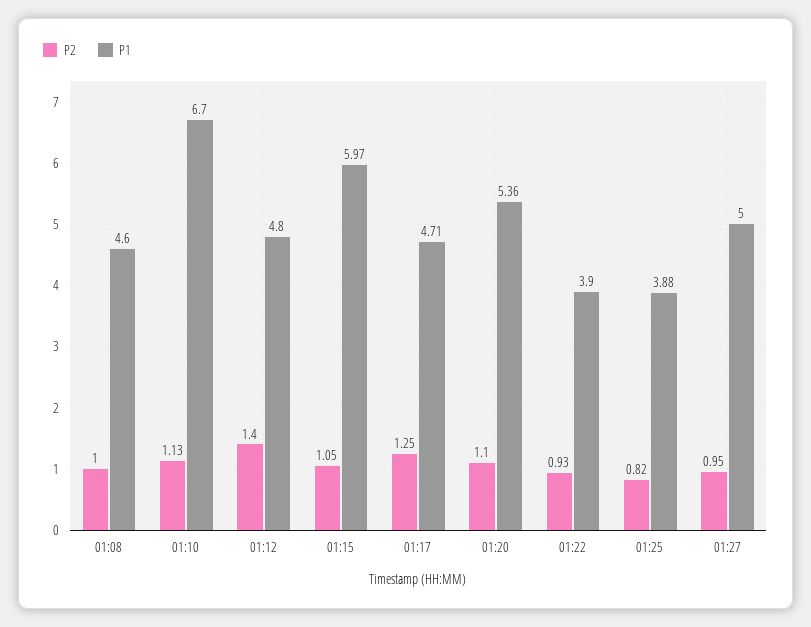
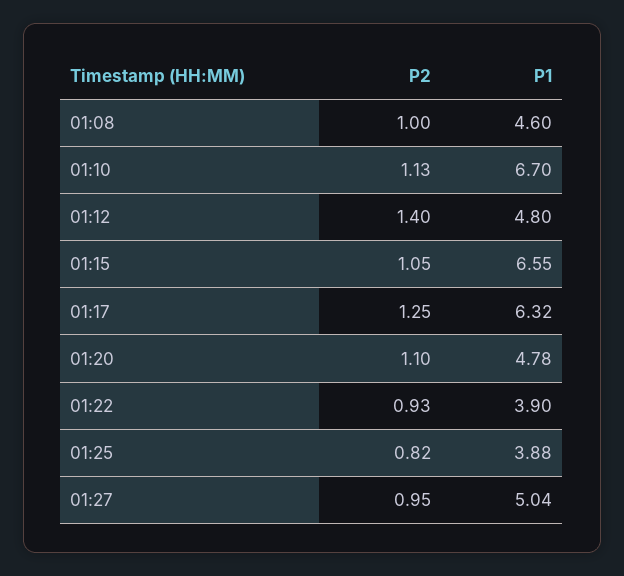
  {
    "P2": {
      "01:08": 1,
      "01:10": 1.13,
      "01:12": 1.4,
      "01:15": 1.05,
      "01:17": 1.25,
      "01:20": 1.1,
      "01:22": 0.93,
      "01:25": 0.82,
      "01:27": 0.95
    },
    "P1": {
      "01:08": 4.6,
      "01:10": 6.7,
      "01:12": 4.8,
-     "01:15": 5.97,
+     "01:15": 6.55,
-     "01:17": 4.71,
+     "01:17": 6.32,
-     "01:20": 5.36,
+     "01:20": 4.78,
      "01:22": 3.9,
      "01:25": 3.88,
-     "01:27": 5
+     "01:27": 5.04
    }
  }

